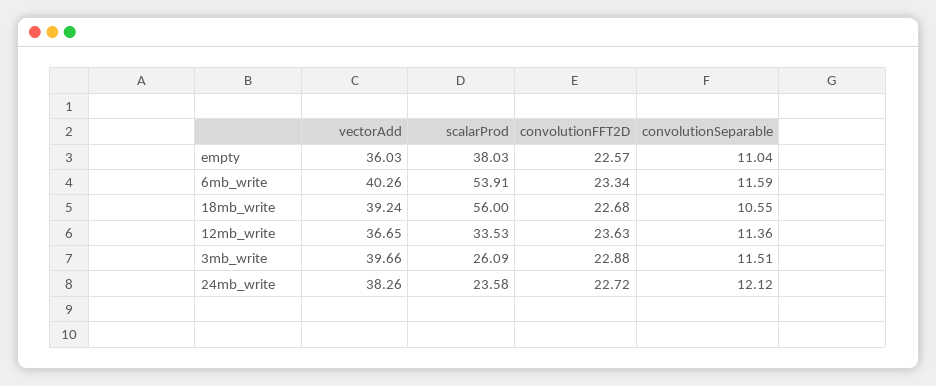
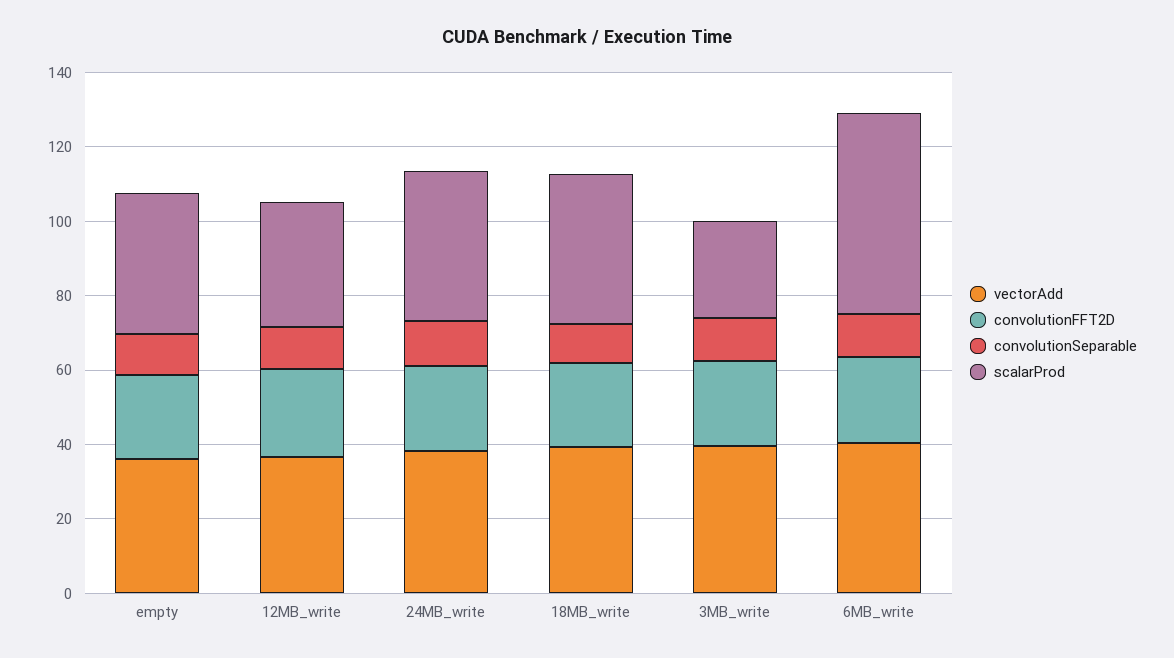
  {
    "vectorAdd": {
      "empty": 36.03,
      "6mb_write": 40.26,
      "18mb_write": 39.24,
      "12mb_write": 36.65,
      "3mb_write": 39.66,
      "24mb_write": 38.26
    },
    "scalarProd": {
      "empty": 38.03,
      "6mb_write": 53.91,
-     "18mb_write": 56,
+     "18mb_write": 40,
      "12mb_write": 33.53,
      "3mb_write": 26.09,
-     "24mb_write": 23.58
+     "24mb_write": 40
    },
    "convolutionFFT2D": {
      "empty": 22.57,
      "6mb_write": 23.34,
      "18mb_write": 22.68,
      "12mb_write": 23.63,
      "3mb_write": 22.88,
      "24mb_write": 22.72
    },
    "convolutionSeparable": {
      "empty": 11.04,
      "6mb_write": 11.59,
      "18mb_write": 10.55,
      "12mb_write": 11.36,
      "3mb_write": 11.51,
      "24mb_write": 12.12
    }
  }

